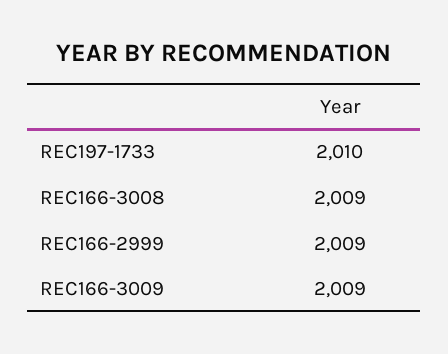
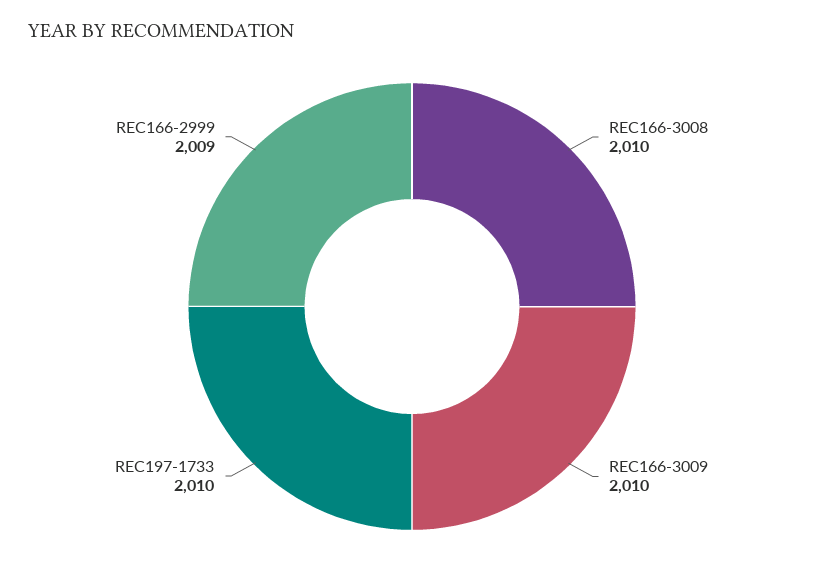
  {
    "REC197-1733": 2010,
-   "REC166-3008": 2009,
+   "REC166-3008": 2010,
    "REC166-2999": 2009,
-   "REC166-3009": 2009
+   "REC166-3009": 2010
  }

